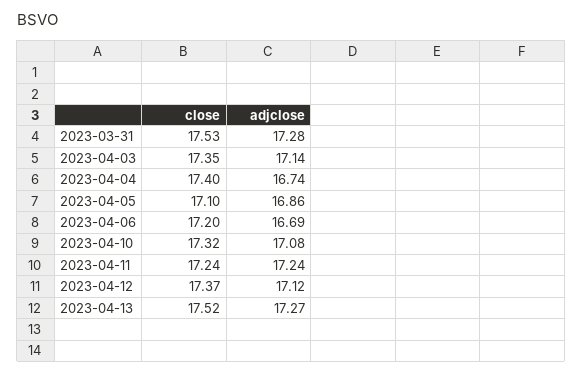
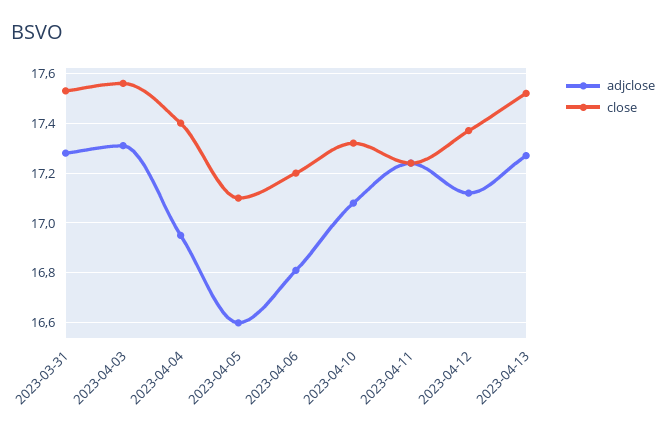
  {
    "close": {
      "2023-03-31": 17.53,
-     "2023-04-03": 17.35,
+     "2023-04-03": 17.55,
      "2023-04-04": 17.4,
      "2023-04-05": 17.1,
      "2023-04-06": 17.2,
      "2023-04-10": 17.32,
      "2023-04-11": 17.24,
      "2023-04-12": 17.37,
      "2023-04-13": 17.52
    },
    "adjclose": {
      "2023-03-31": 17.28,
-     "2023-04-03": 17.14,
+     "2023-04-03": 17.3,
-     "2023-04-04": 16.74,
+     "2023-04-04": 16.95,
-     "2023-04-05": 16.86,
+     "2023-04-05": 16.6,
-     "2023-04-06": 16.69,
+     "2023-04-06": 16.8,
      "2023-04-10": 17.08,
      "2023-04-11": 17.24,
      "2023-04-12": 17.12,
      "2023-04-13": 17.27
    }
  }

